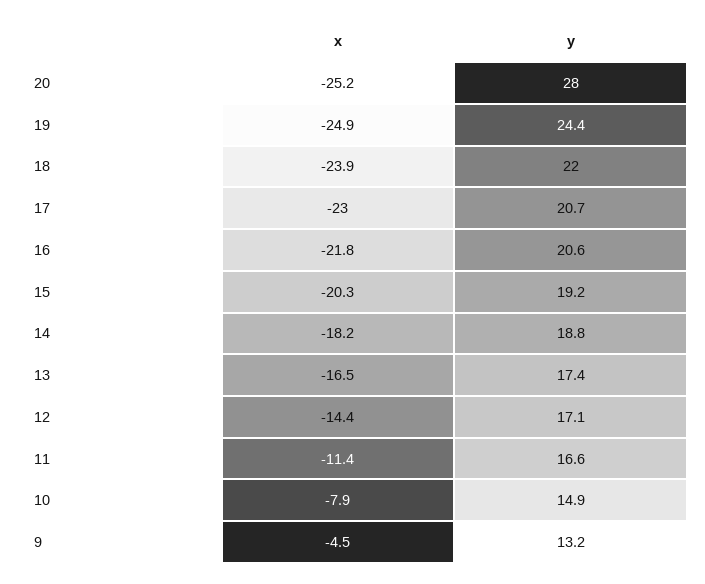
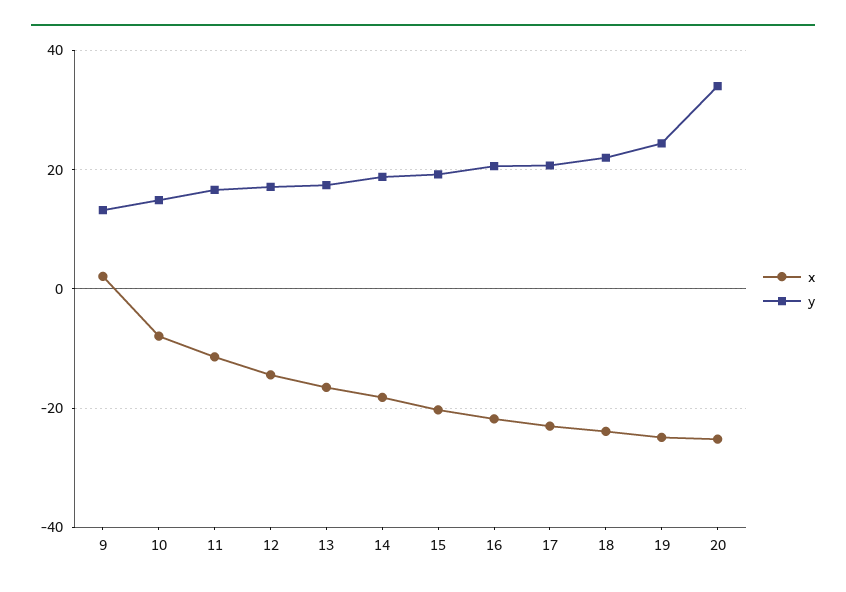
  {
    "x": {
      "20": -25.2,
      "19": -24.9,
      "18": -23.9,
      "17": -23,
      "16": -21.8,
      "15": -20.3,
      "14": -18.2,
      "13": -16.5,
      "12": -14.4,
      "11": -11.4,
      "10": -7.9,
-     "9": -4.5
+     "9": 2
    },
    "y": {
-     "20": 28,
+     "20": 34,
      "19": 24.4,
      "18": 22,
      "17": 20.7,
      "16": 20.6,
      "15": 19.2,
      "14": 18.8,
      "13": 17.4,
      "12": 17.1,
      "11": 16.6,
      "10": 14.9,
      "9": 13.2
    }
  }

